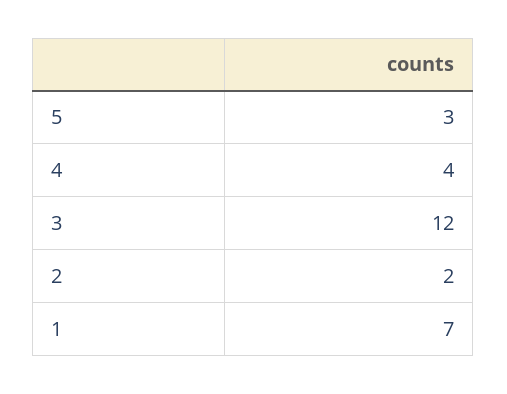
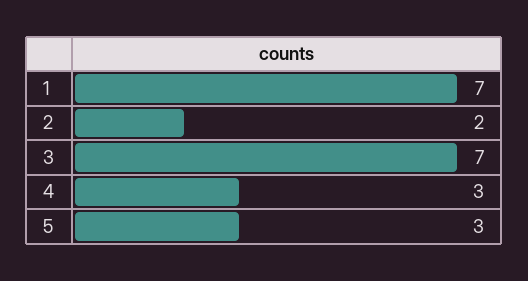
  {
    "5": 3,
-   "4": 4,
+   "4": 3,
-   "3": 12,
+   "3": 7,
    "2": 2,
    "1": 7
  }

